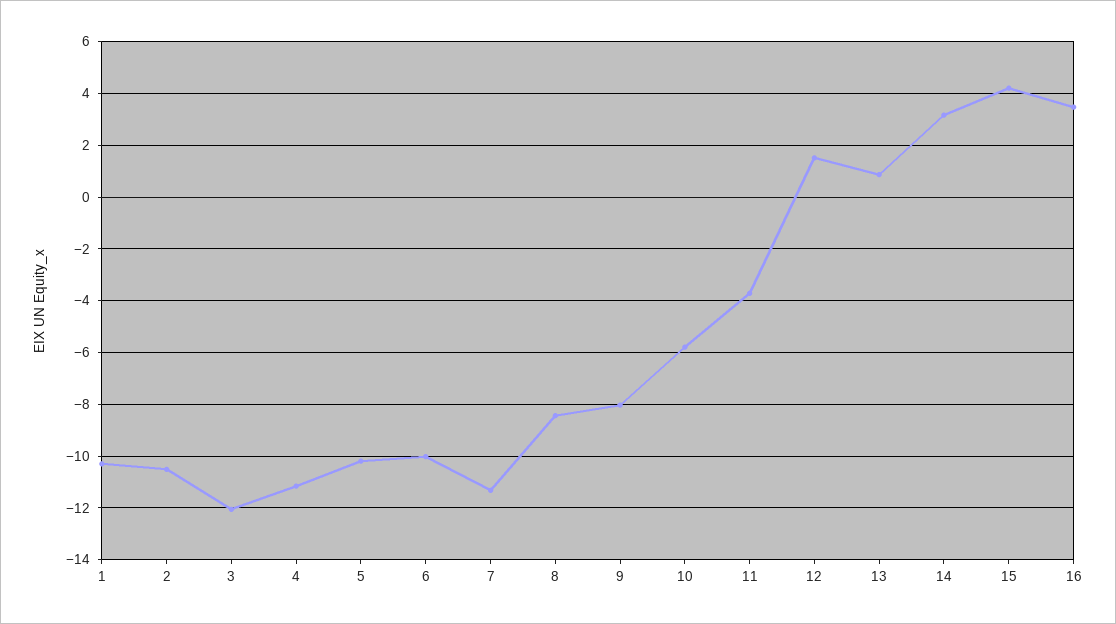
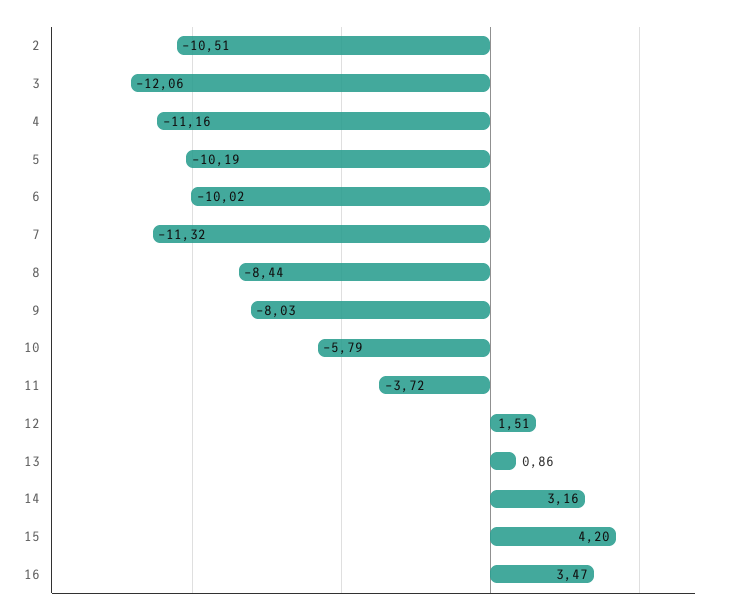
  {
-   "1": -10.25,
    "2": -10.51,
    "3": -12.06,
    "4": -11.16,
    "5": -10.19,
    "6": -10.02,
    "7": -11.32,
    "8": -8.44,
    "9": -8.03,
    "10": -5.79,
    "11": -3.72,
    "12": 1.51,
    "13": 0.86,
    "14": 3.16,
    "15": 4.2,
    "16": 3.47
  }

